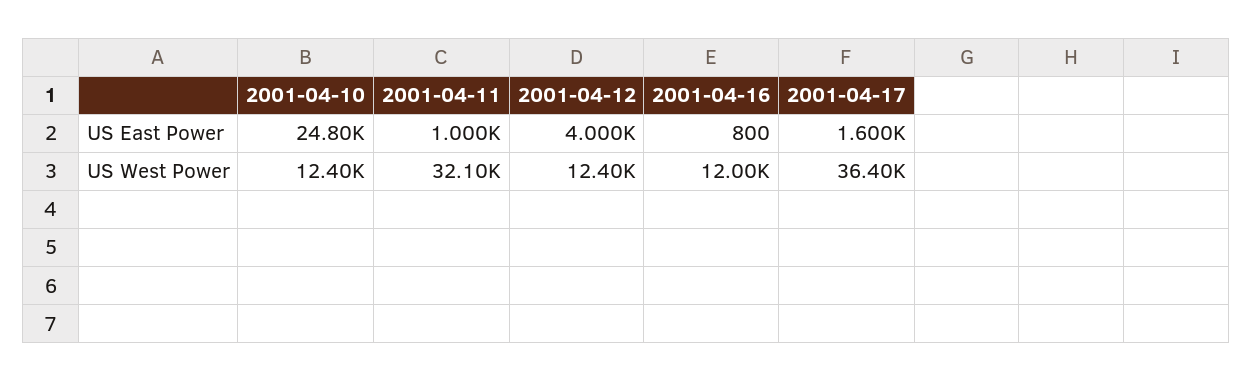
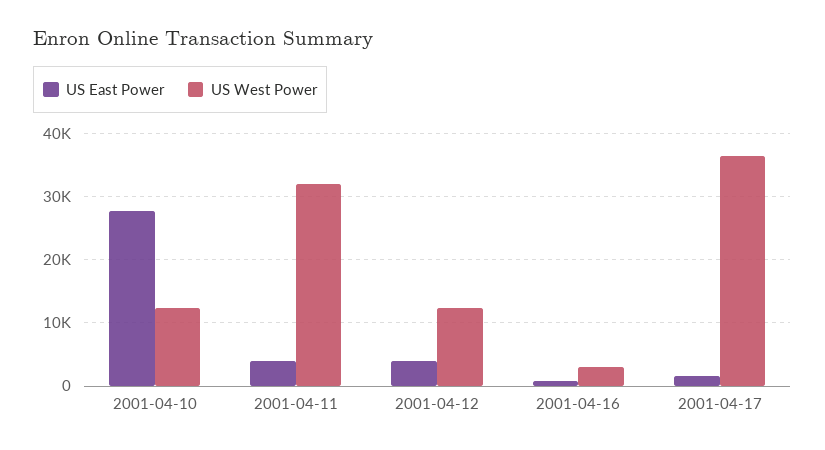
  {
    "US East Power": {
-     "2001-04-10": 24800,
+     "2001-04-10": 28000,
-     "2001-04-11": 1000,
+     "2001-04-11": 4000,
      "2001-04-12": 4000,
      "2001-04-16": 800,
      "2001-04-17": 1600
    },
    "US West Power": {
      "2001-04-10": 12400,
      "2001-04-11": 32100,
      "2001-04-12": 12400,
-     "2001-04-16": 12000,
+     "2001-04-16": 3000,
      "2001-04-17": 36400
    }
  }

